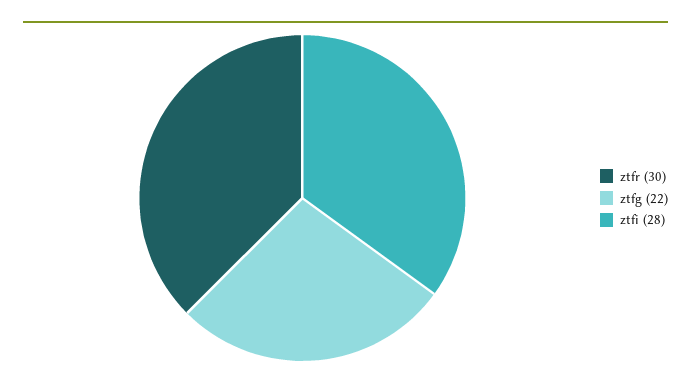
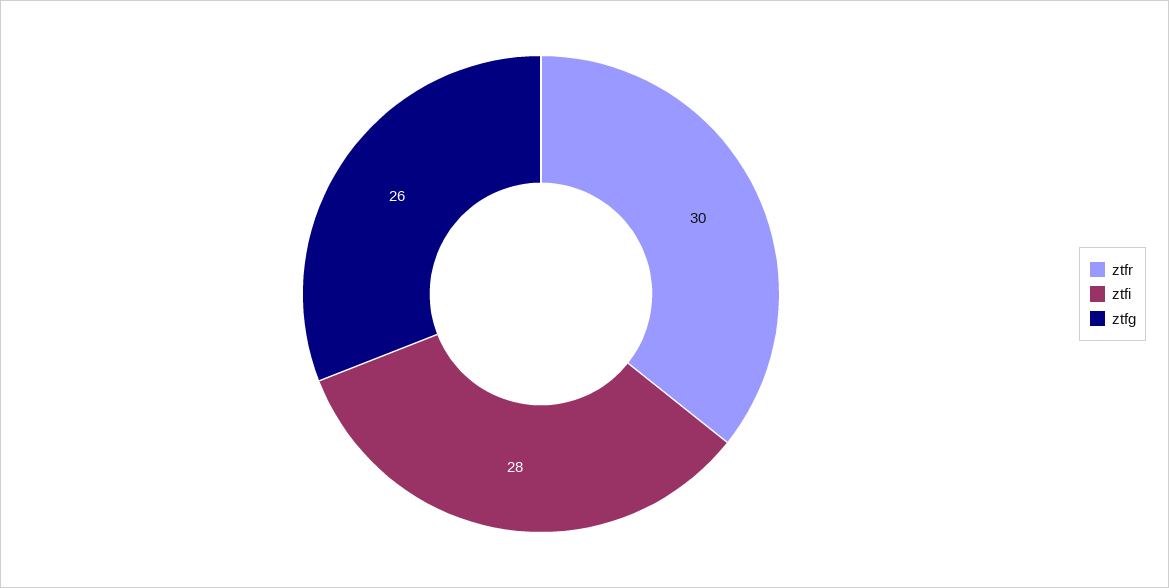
  {
    "ztfr": 30,
-   "ztfg": 22,
+   "ztfg": 26,
    "ztfi": 28
  }

